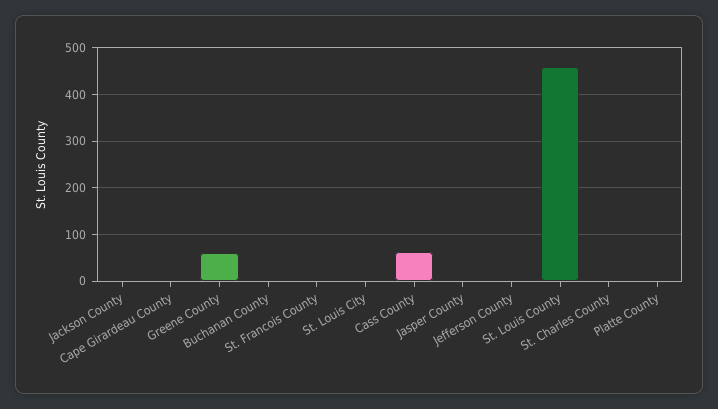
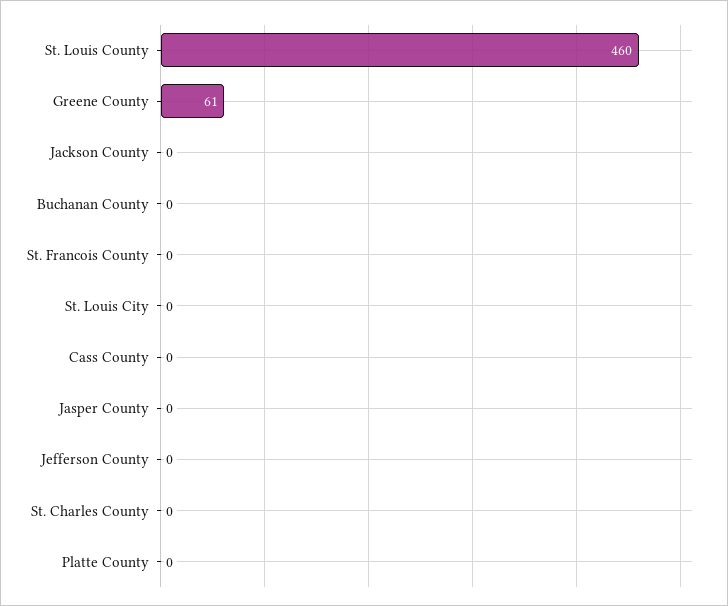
  {
    "Jackson County": 0,
-   "Cape Girardeau County": 0,
    "Greene County": 61,
    "Buchanan County": 0,
    "St. Francois County": 0,
    "St. Louis City": 0,
-   "Cass County": 60,
+   "Cass County": 0,
    "Jasper County": 0,
    "Jefferson County": 0,
    "St. Louis County": 460,
    "St. Charles County": 0,
    "Platte County": 0
  }

